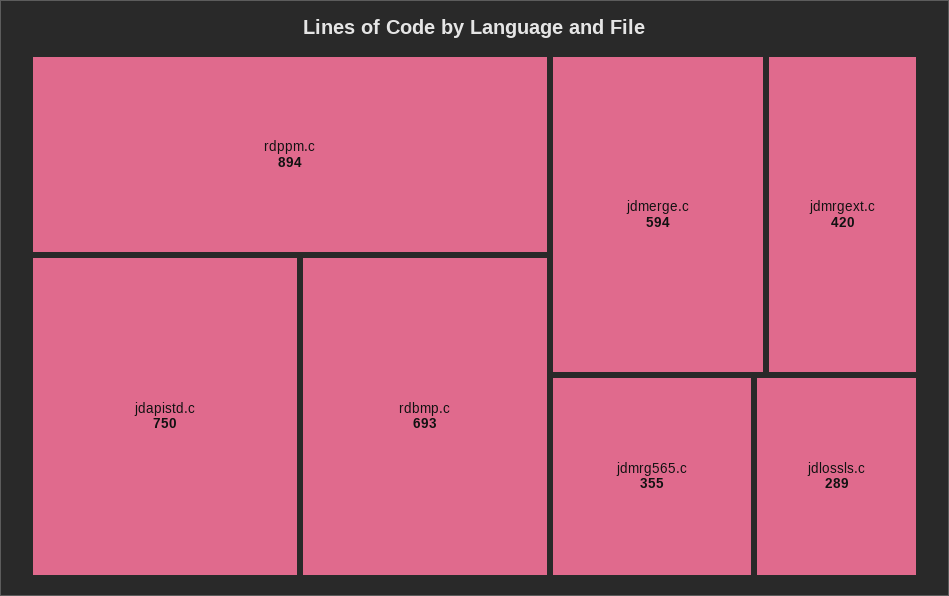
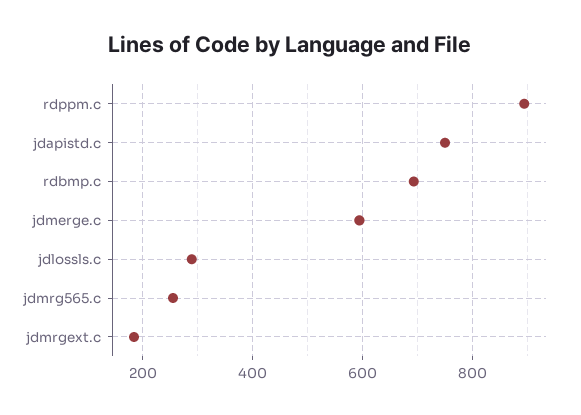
  {
    "rdppm.c": 894,
    "jdapistd.c": 750,
    "rdbmp.c": 693,
    "jdmerge.c": 594,
-   "jdmrgext.c": 420,
+   "jdmrgext.c": 180,
-   "jdmrg565.c": 355,
+   "jdmrg565.c": 260,
    "jdlossls.c": 289
  }

